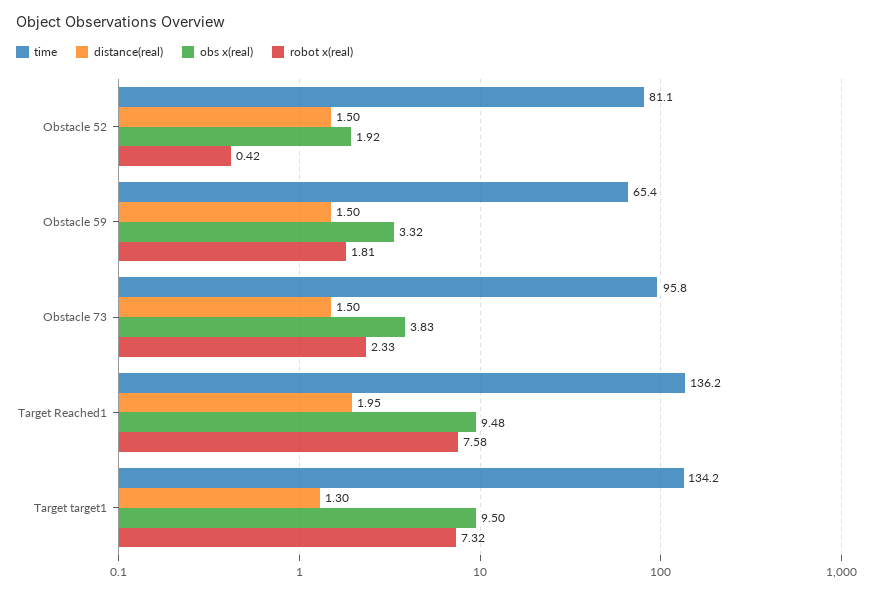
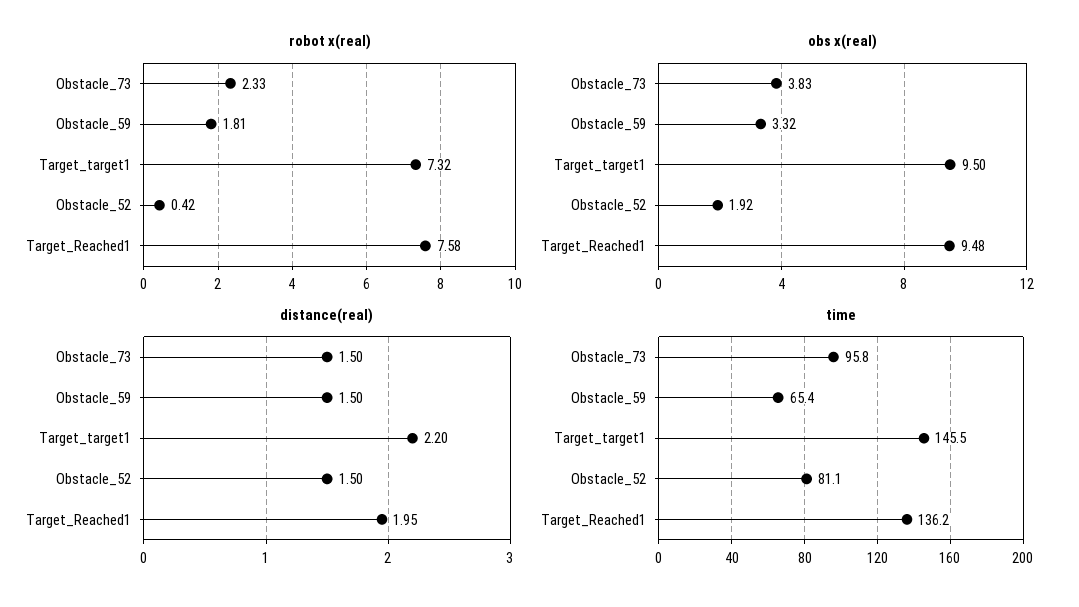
  {
    "time": {
      "Obstacle 52": 81.1,
      "Obstacle 59": 65.4,
      "Obstacle 73": 95.8,
      "Target Reached1": 136.2,
-     "Target target1": 134.2
+     "Target target1": 145.5
    },
    "distance(real)": {
      "Obstacle 52": 1.5,
      "Obstacle 59": 1.5,
      "Obstacle 73": 1.5,
      "Target Reached1": 1.95,
-     "Target target1": 1.3
+     "Target target1": 2.2
    },
    "obs x(real)": {
      "Obstacle 52": 1.92,
      "Obstacle 59": 3.32,
      "Obstacle 73": 3.83,
      "Target Reached1": 9.48,
      "Target target1": 9.5
    },
    "robot x(real)": {
      "Obstacle 52": 0.42,
      "Obstacle 59": 1.81,
      "Obstacle 73": 2.33,
      "Target Reached1": 7.58,
      "Target target1": 7.32
    }
  }

